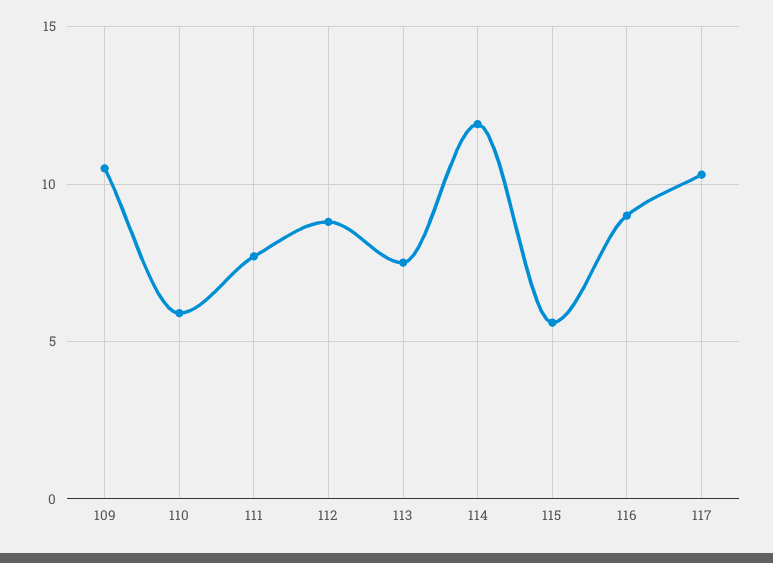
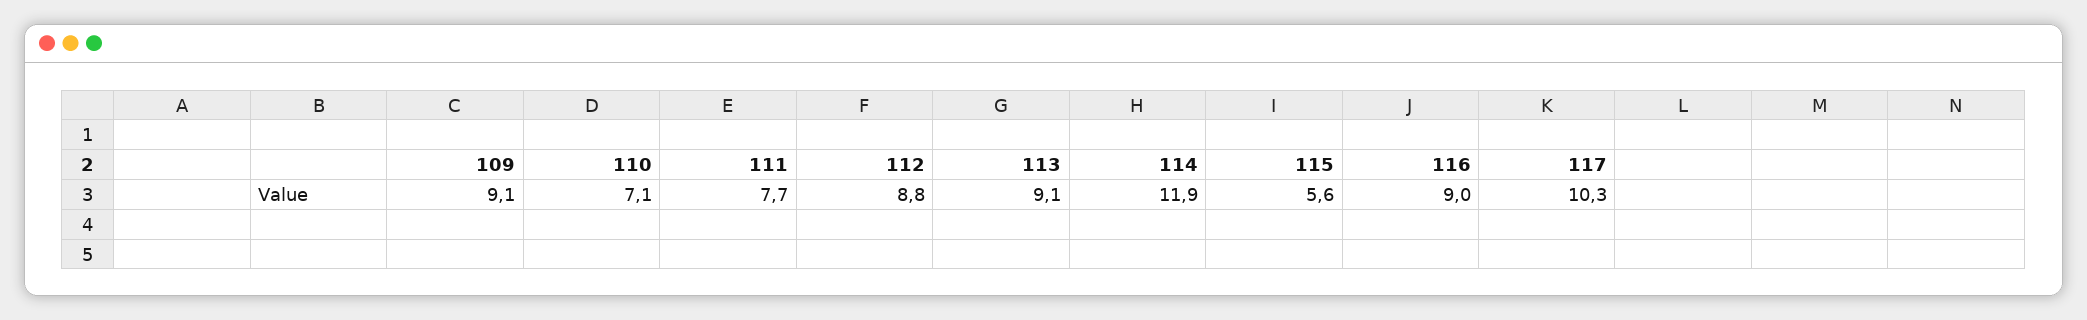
  {
-   "109": 10.5,
+   "109": 9.1,
-   "110": 6,
+   "110": 7.1,
    "111": 7.7,
    "112": 8.8,
-   "113": 7.5,
+   "113": 9.1,
    "114": 11.9,
    "115": 5.6,
    "116": 9,
    "117": 10.3
  }

